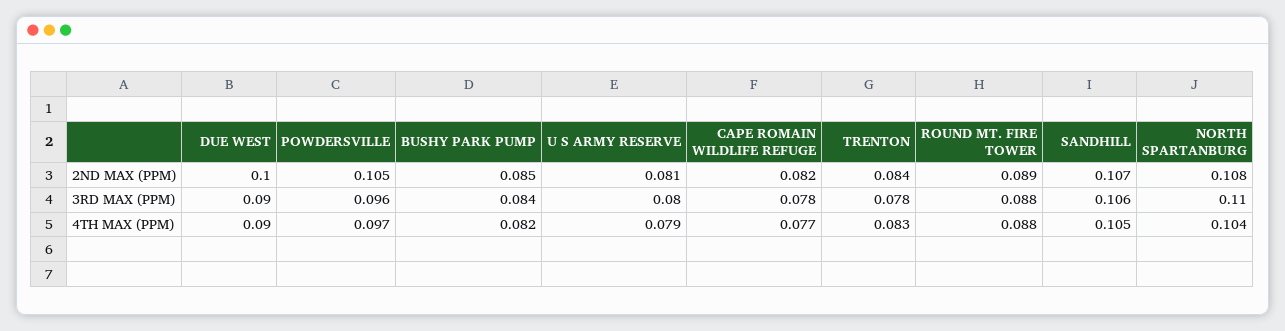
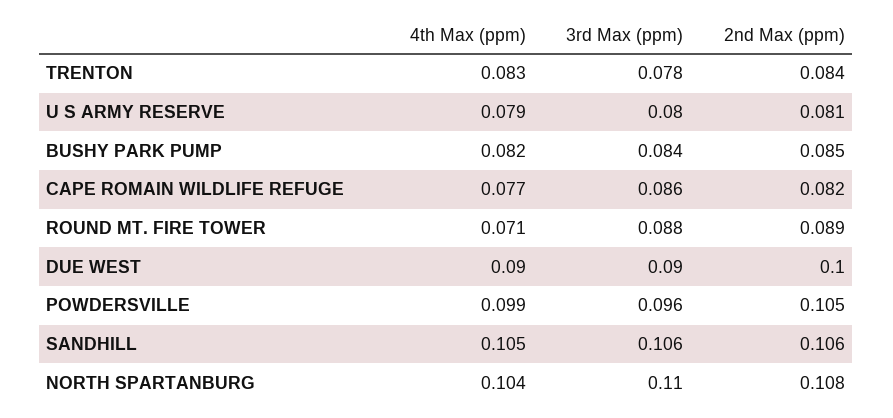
  {
    "DUE WEST": {
      "2ND MAX (PPM)": 0.1,
      "3RD MAX (PPM)": 0.09,
      "4TH MAX (PPM)": 0.09
    },
    "POWDERSVILLE": {
      "2ND MAX (PPM)": 0.105,
      "3RD MAX (PPM)": 0.096,
-     "4TH MAX (PPM)": 0.097
+     "4TH MAX (PPM)": 0.099
    },
    "BUSHY PARK PUMP": {
      "2ND MAX (PPM)": 0.085,
      "3RD MAX (PPM)": 0.084,
      "4TH MAX (PPM)": 0.082
    },
    "U S ARMY RESERVE": {
      "2ND MAX (PPM)": 0.081,
      "3RD MAX (PPM)": 0.08,
      "4TH MAX (PPM)": 0.079
    },
    "CAPE ROMAIN WILDLIFE REFUGE": {
      "2ND MAX (PPM)": 0.082,
-     "3RD MAX (PPM)": 0.078,
+     "3RD MAX (PPM)": 0.086,
      "4TH MAX (PPM)": 0.077
    },
    "TRENTON": {
      "2ND MAX (PPM)": 0.084,
      "3RD MAX (PPM)": 0.078,
      "4TH MAX (PPM)": 0.083
    },
    "ROUND MT. FIRE TOWER": {
      "2ND MAX (PPM)": 0.089,
      "3RD MAX (PPM)": 0.088,
-     "4TH MAX (PPM)": 0.088
+     "4TH MAX (PPM)": 0.071
    },
    "SANDHILL": {
-     "2ND MAX (PPM)": 0.107,
+     "2ND MAX (PPM)": 0.106,
      "3RD MAX (PPM)": 0.106,
      "4TH MAX (PPM)": 0.105
    },
    "NORTH SPARTANBURG": {
      "2ND MAX (PPM)": 0.108,
      "3RD MAX (PPM)": 0.11,
      "4TH MAX (PPM)": 0.104
    }
  }

